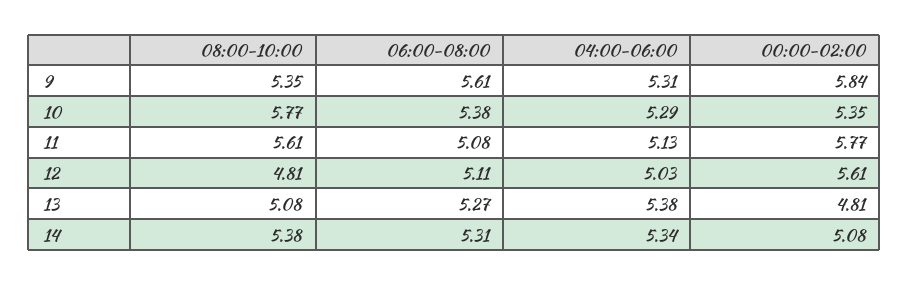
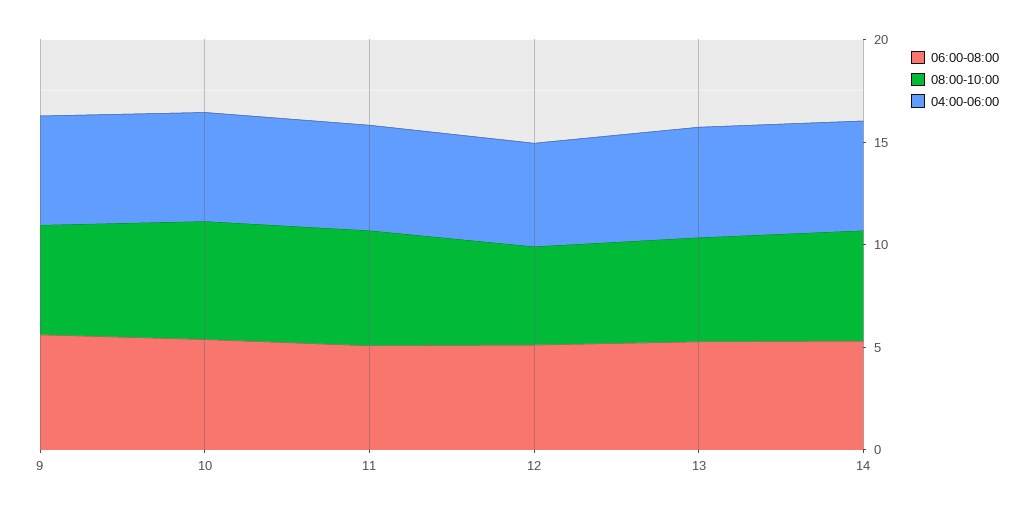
  {
    "08:00-10:00": {
      "9": 5.35,
      "10": 5.77,
      "11": 5.61,
      "12": 4.81,
      "13": 5.08,
      "14": 5.38
    },
    "06:00-08:00": {
      "9": 5.61,
      "10": 5.38,
      "11": 5.08,
      "12": 5.11,
      "13": 5.27,
      "14": 5.31
    },
    "04:00-06:00": {
      "9": 5.31,
      "10": 5.29,
      "11": 5.13,
      "12": 5.03,
      "13": 5.38,
      "14": 5.34
-   },
+   }
-   "00:00-02:00": {
-     "9": 5.84,
-     "10": 5.35,
-     "11": 5.77,
-     "12": 5.61,
-     "13": 4.81,
-     "14": 5.08
-   }
  }

